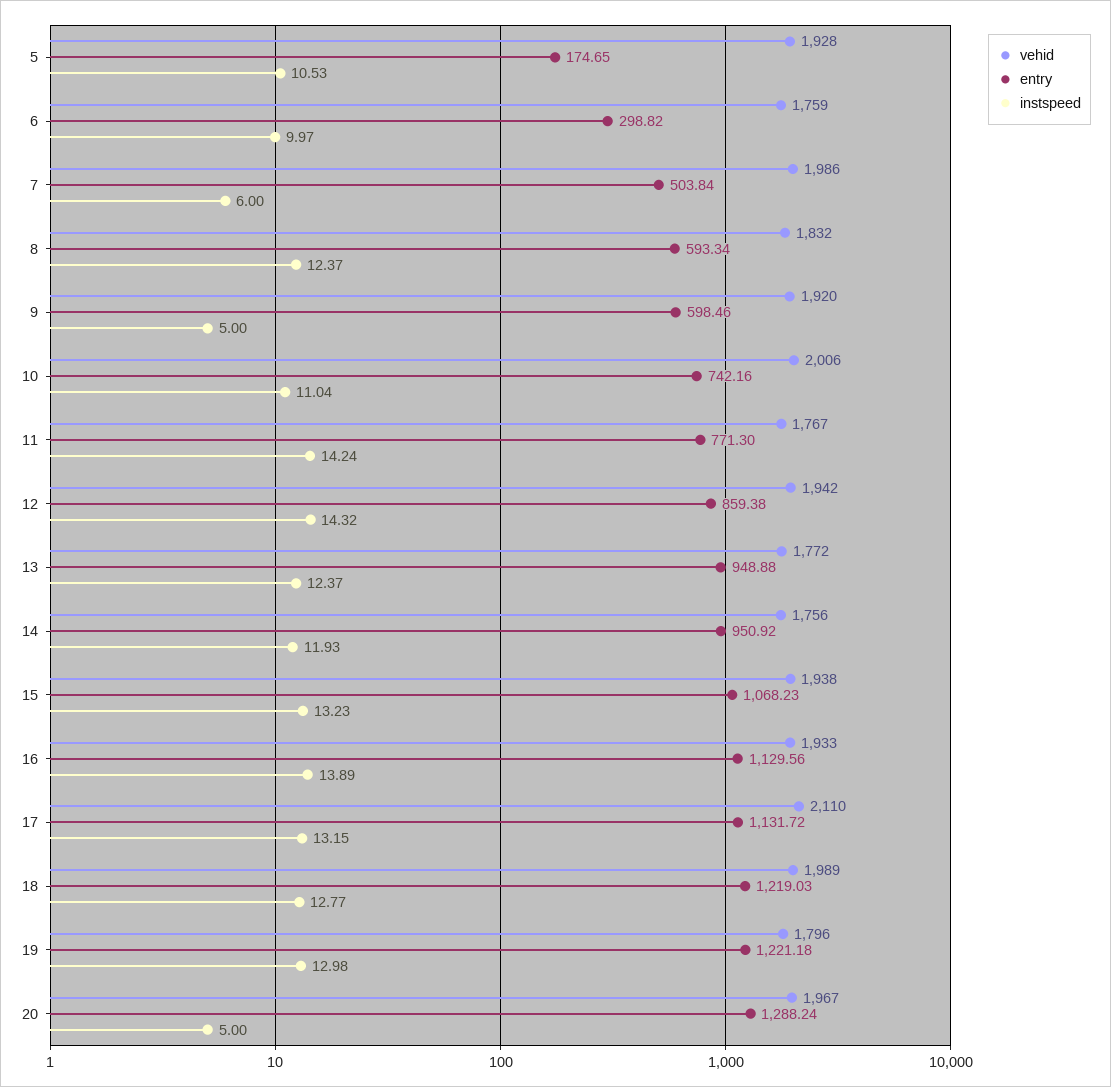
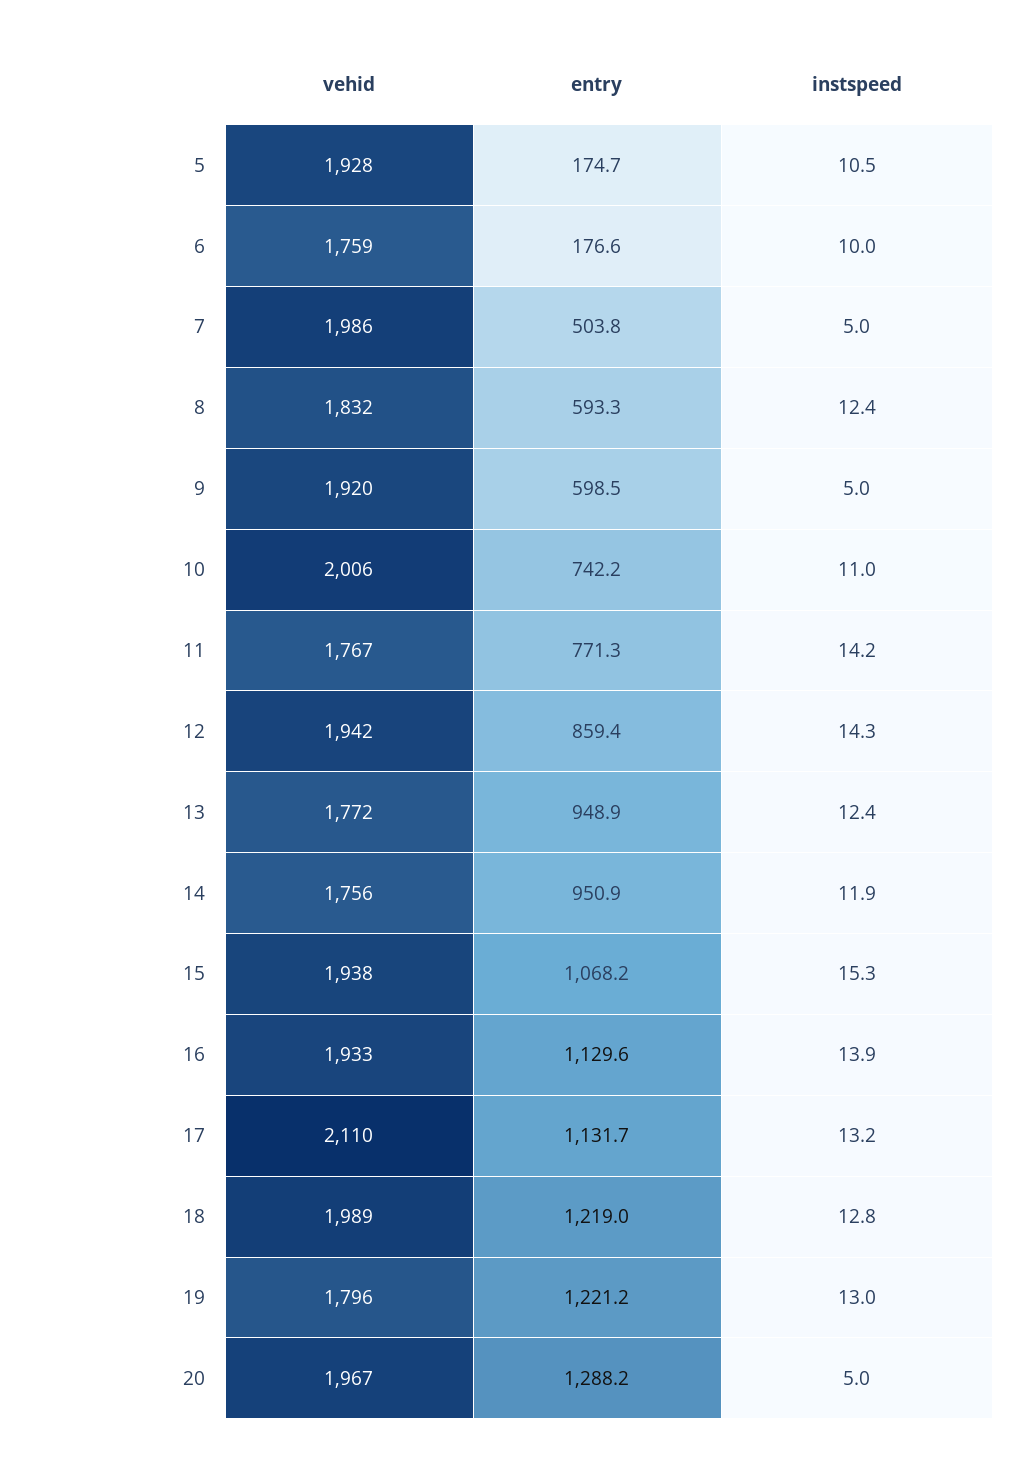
  {
    "vehid": {
      "5": 1928,
      "6": 1759,
      "7": 1986,
      "8": 1832,
      "9": 1920,
      "10": 2006,
      "11": 1767,
      "12": 1942,
      "13": 1772,
      "14": 1756,
      "15": 1938,
      "16": 1933,
      "17": 2110,
      "18": 1989,
      "19": 1796,
      "20": 1967
    },
    "entry": {
      "5": 174.65,
-     "6": 298.82,
+     "6": 176.6,
      "7": 503.84,
      "8": 593.34,
      "9": 598.46,
      "10": 742.16,
      "11": 771.3,
      "12": 859.38,
      "13": 948.88,
      "14": 950.92,
      "15": 1068.23,
      "16": 1129.56,
      "17": 1131.72,
      "18": 1219.03,
      "19": 1221.18,
      "20": 1288.24
    },
    "instspeed": {
      "5": 10.53,
      "6": 9.97,
-     "7": 6,
+     "7": 5,
      "8": 12.37,
      "9": 5,
      "10": 11.04,
      "11": 14.24,
      "12": 14.32,
      "13": 12.37,
      "14": 11.93,
-     "15": 13.23,
+     "15": 15.3,
      "16": 13.89,
      "17": 13.15,
      "18": 12.77,
      "19": 12.98,
      "20": 5
    }
  }

